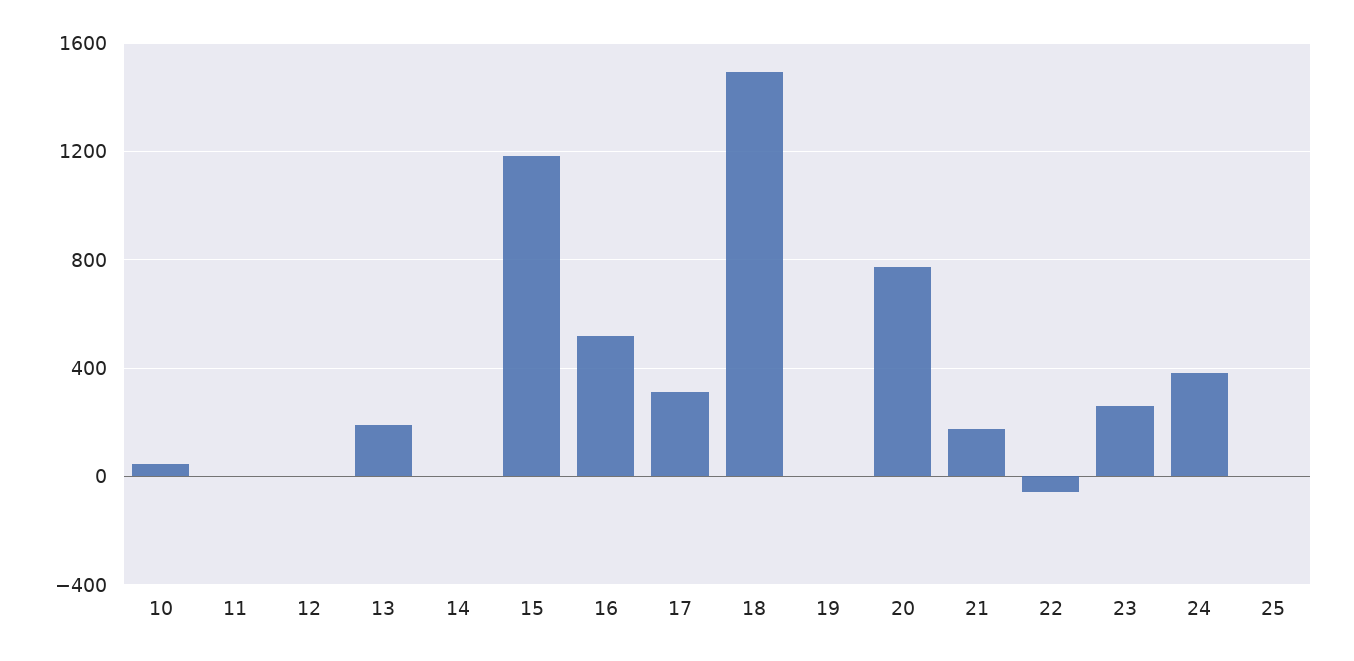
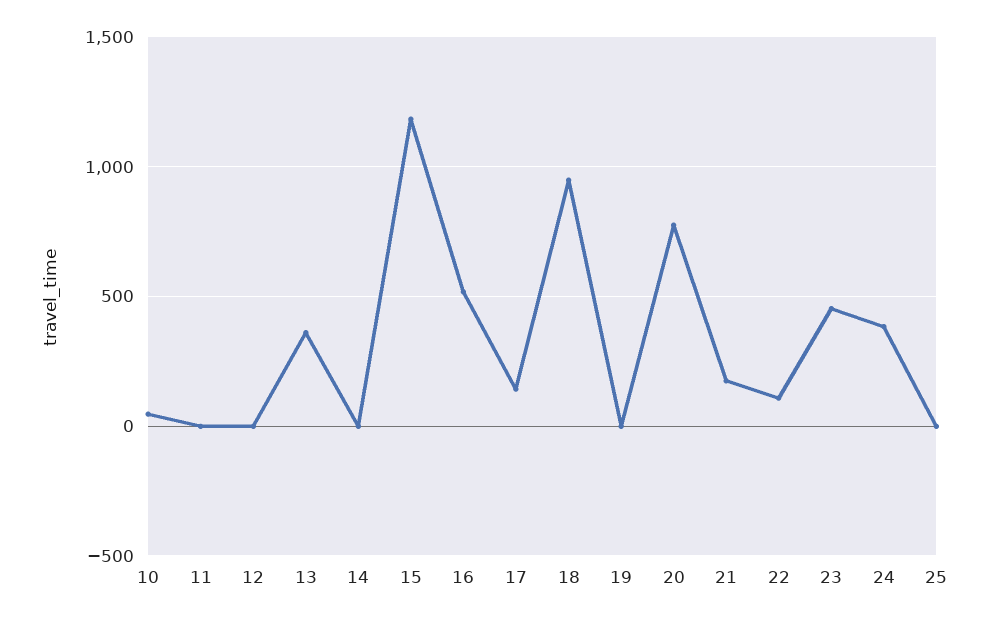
  {
    "10": 50,
    "11": 0,
    "12": 0,
-   "13": 200,
+   "13": 350,
    "14": 0,
    "15": 1200,
    "16": 500,
-   "17": 300,
+   "17": 150,
-   "18": 1500,
+   "18": 950,
    "19": 0,
    "20": 750,
    "21": 150,
-   "22": -50,
+   "22": 100,
-   "23": 250,
+   "23": 450,
    "24": 400,
    "25": 0
  }

